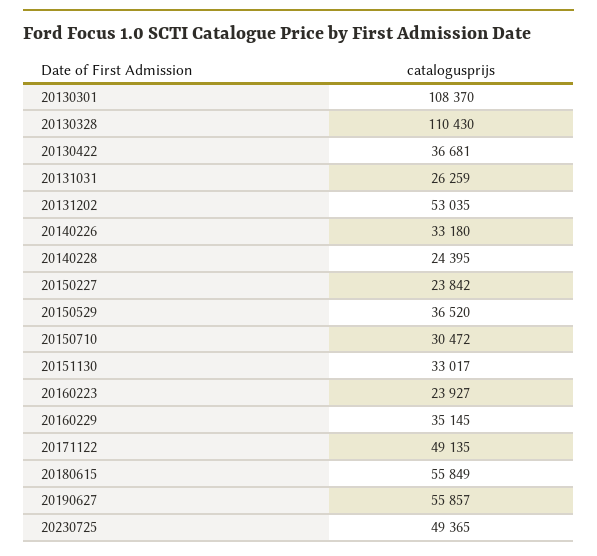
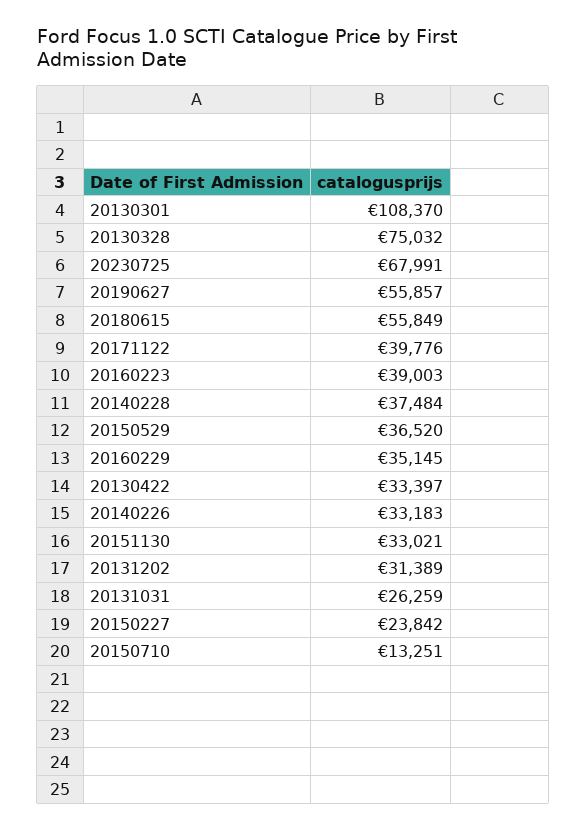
  {
    "20130301": 108370,
-   "20130328": 110430,
+   "20130328": 75032,
-   "20130422": 36681,
+   "20130422": 33397,
    "20131031": 26259,
-   "20131202": 53035,
+   "20131202": 31389,
-   "20140226": 33180,
+   "20140226": 33183,
-   "20140228": 24395,
+   "20140228": 37484,
    "20150227": 23842,
    "20150529": 36520,
-   "20150710": 30472,
+   "20150710": 13251,
-   "20151130": 33017,
+   "20151130": 33021,
-   "20160223": 23927,
+   "20160223": 39003,
    "20160229": 35145,
-   "20171122": 49135,
+   "20171122": 39776,
    "20180615": 55849,
    "20190627": 55857,
-   "20230725": 49365
+   "20230725": 67991
  }

